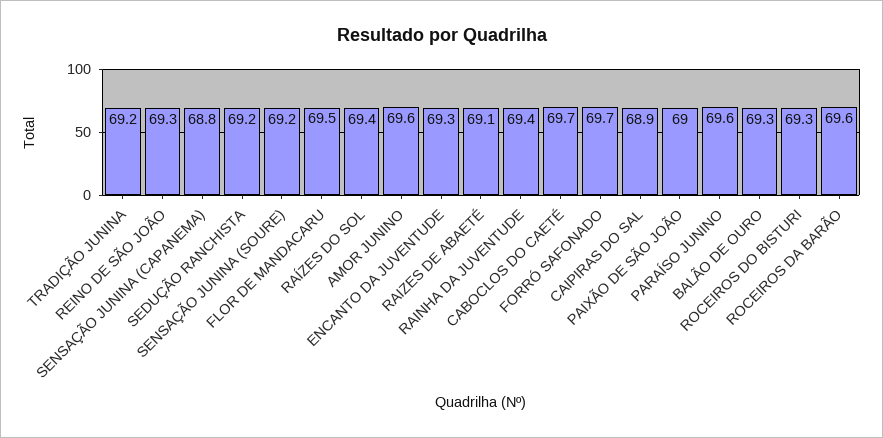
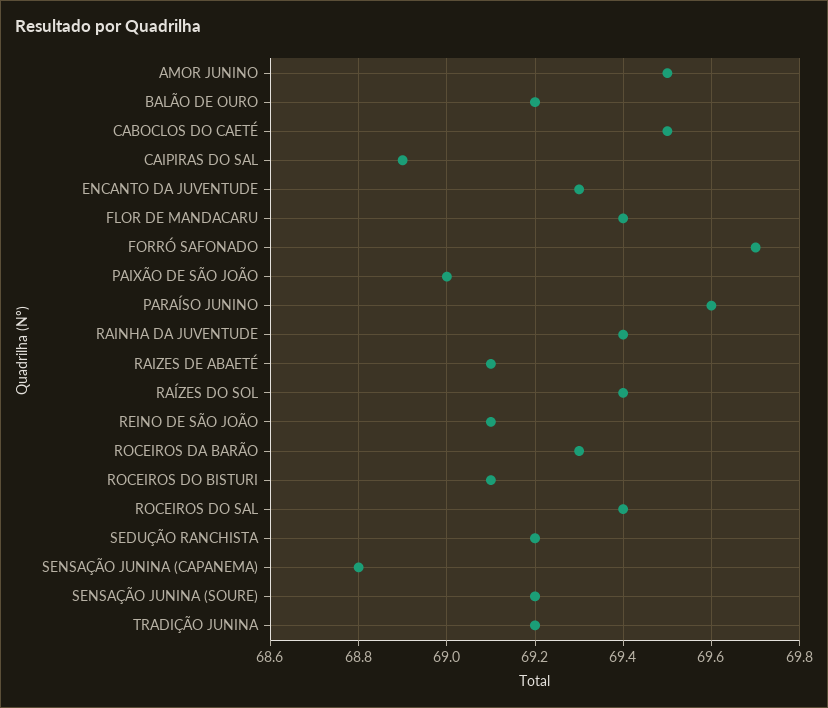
  {
    "TRADIÇÃO JUNINA": 69.2,
-   "REINO DE SÃO JOÃO": 69.3,
+   "REINO DE SÃO JOÃO": 69.1,
    "SENSAÇÃO JUNINA (CAPANEMA)": 68.8,
    "SEDUÇÃO RANCHISTA": 69.2,
    "SENSAÇÃO JUNINA (SOURE)": 69.2,
-   "FLOR DE MANDACARU": 69.5,
+   "FLOR DE MANDACARU": 69.4,
    "RAÍZES DO SOL": 69.4,
-   "AMOR JUNINO": 69.6,
+   "AMOR JUNINO": 69.5,
    "ENCANTO DA JUVENTUDE": 69.3,
    "RAIZES DE ABAETÉ": 69.1,
    "RAINHA DA JUVENTUDE": 69.4,
-   "CABOCLOS DO CAETÉ": 69.7,
+   "CABOCLOS DO CAETÉ": 69.5,
    "FORRÓ SAFONADO": 69.7,
    "CAIPIRAS DO SAL": 68.9,
    "PAIXÃO DE SÃO JOÃO": 69,
    "PARAÍSO JUNINO": 69.6,
-   "BALÃO DE OURO": 69.3,
+   "BALÃO DE OURO": 69.2,
-   "ROCEIROS DO BISTURI": 69.3,
+   "ROCEIROS DO BISTURI": 69.1,
-   "ROCEIROS DA BARÃO": 69.6
+   "ROCEIROS DA BARÃO": 69.3,
+   "ROCEIROS DO SAL": 69.4
  }

